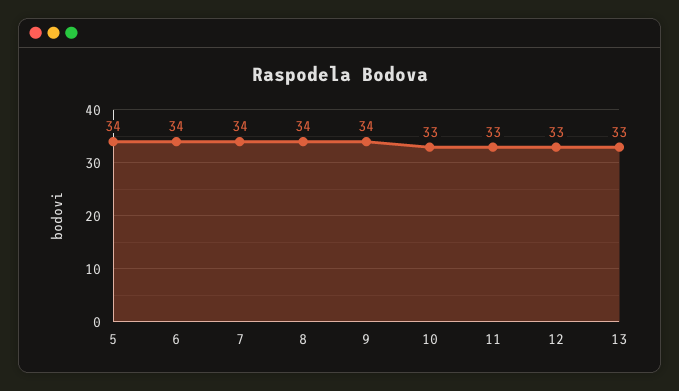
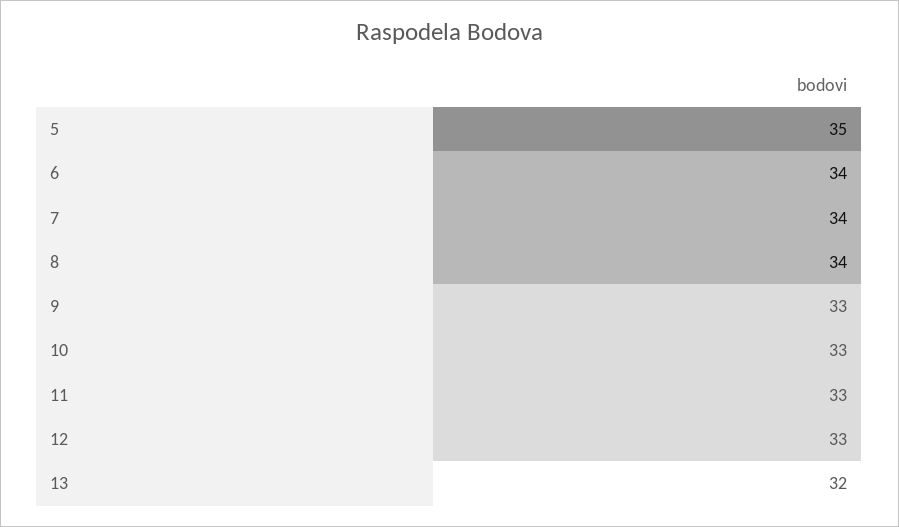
  {
-   "5": 34,
+   "5": 35,
    "6": 34,
    "7": 34,
    "8": 34,
-   "9": 34,
+   "9": 33,
    "10": 33,
    "11": 33,
    "12": 33,
-   "13": 33
+   "13": 32
  }

